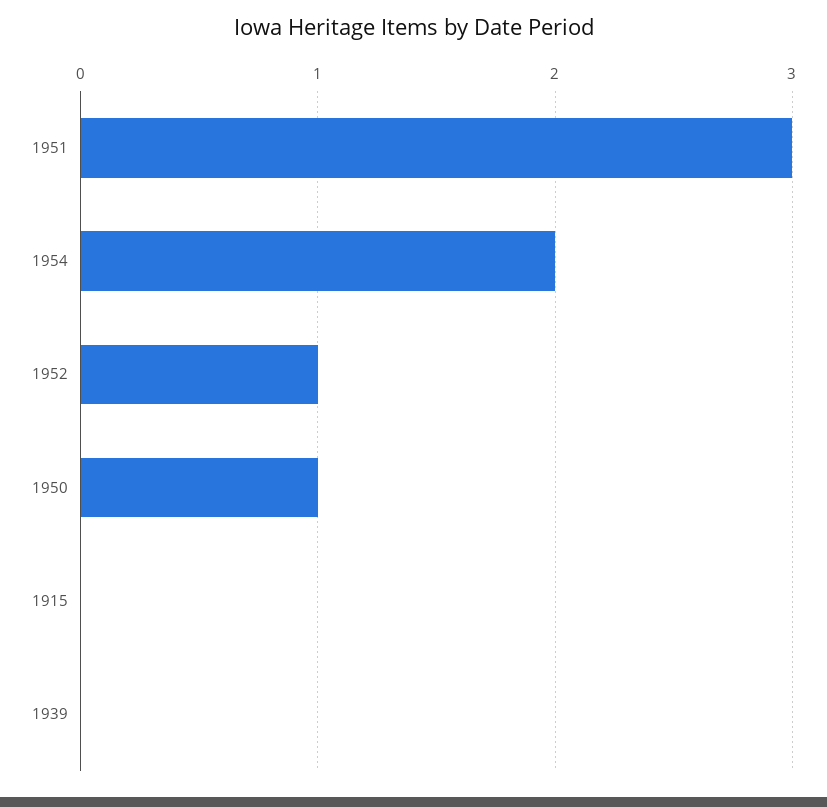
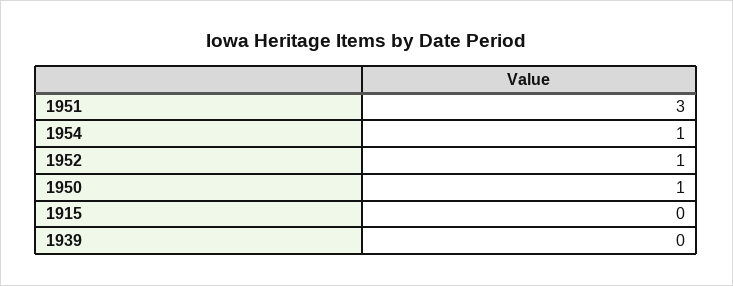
  {
    "1951": 3,
-   "1954": 2,
+   "1954": 1,
    "1952": 1,
    "1950": 1,
    "1915": 0,
    "1939": 0
  }

